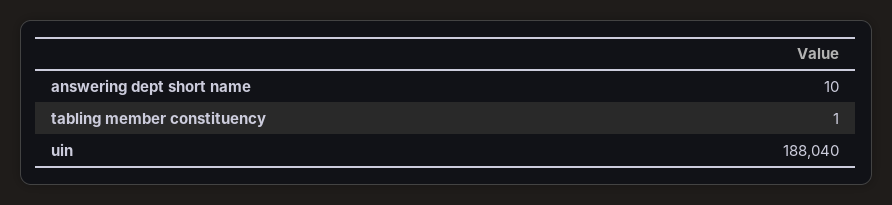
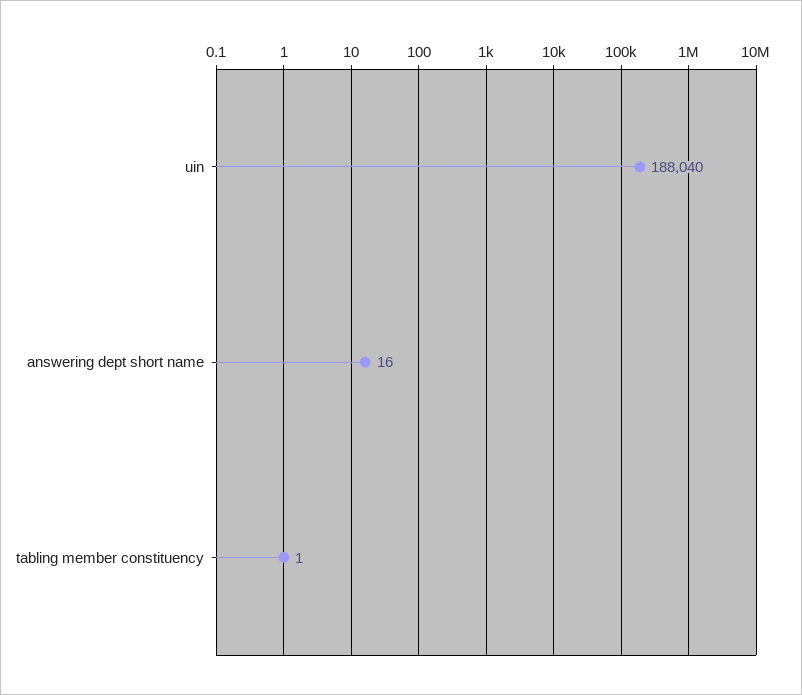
  {
-   "answering dept short name": 10,
+   "answering dept short name": 16,
    "tabling member constituency": 1,
    "uin": 188040
  }

